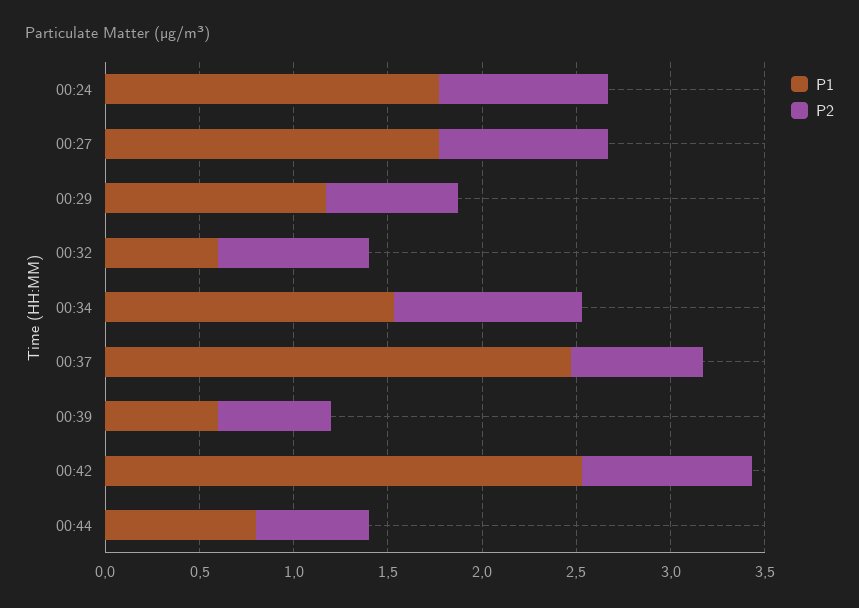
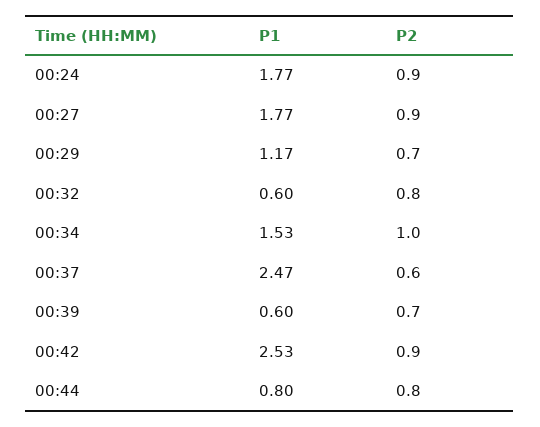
  {
    "P1": {
      "00:24": 1.77,
      "00:27": 1.77,
      "00:29": 1.17,
      "00:32": 0.6,
      "00:34": 1.53,
      "00:37": 2.47,
      "00:39": 0.6,
      "00:42": 2.53,
      "00:44": 0.8
    },
    "P2": {
      "00:24": 0.9,
      "00:27": 0.9,
      "00:29": 0.7,
      "00:32": 0.8,
      "00:34": 1,
-     "00:37": 0.7,
+     "00:37": 0.6,
-     "00:39": 0.6,
+     "00:39": 0.7,
      "00:42": 0.9,
-     "00:44": 0.6
+     "00:44": 0.8
    }
  }

